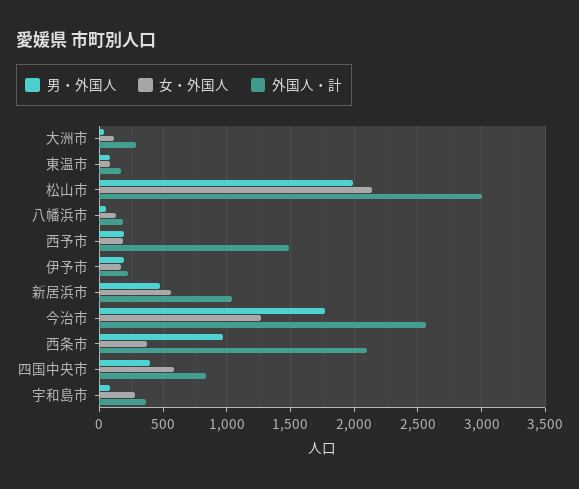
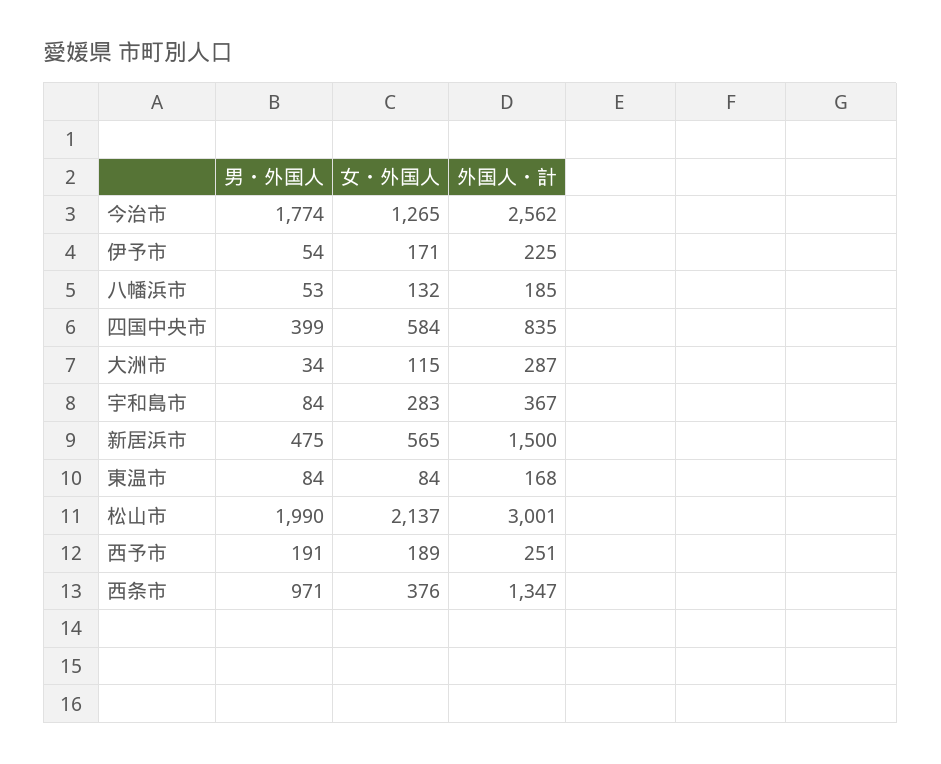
  {
    "男・外国人": {
      "大洲市": 34,
      "東温市": 84,
      "松山市": 1990,
      "八幡浜市": 53,
      "西予市": 191,
-     "伊予市": 200,
+     "伊予市": 54,
      "新居浜市": 475,
      "今治市": 1774,
      "西条市": 971,
      "四国中央市": 399,
      "宇和島市": 84
    },
    "女・外国人": {
      "大洲市": 115,
      "東温市": 84,
      "松山市": 2137,
      "八幡浜市": 132,
      "西予市": 189,
      "伊予市": 171,
      "新居浜市": 565,
      "今治市": 1265,
      "西条市": 376,
      "四国中央市": 584,
      "宇和島市": 283
    },
    "外国人・計": {
      "大洲市": 287,
      "東温市": 168,
      "松山市": 3001,
      "八幡浜市": 185,
-     "西予市": 1500,
+     "西予市": 251,
      "伊予市": 225,
-     "新居浜市": 1050,
+     "新居浜市": 1500,
      "今治市": 2562,
-     "西条市": 2100,
+     "西条市": 1347,
      "四国中央市": 835,
      "宇和島市": 367
    }
  }

